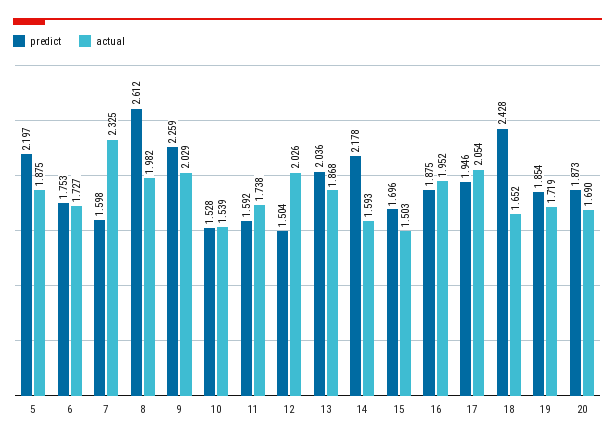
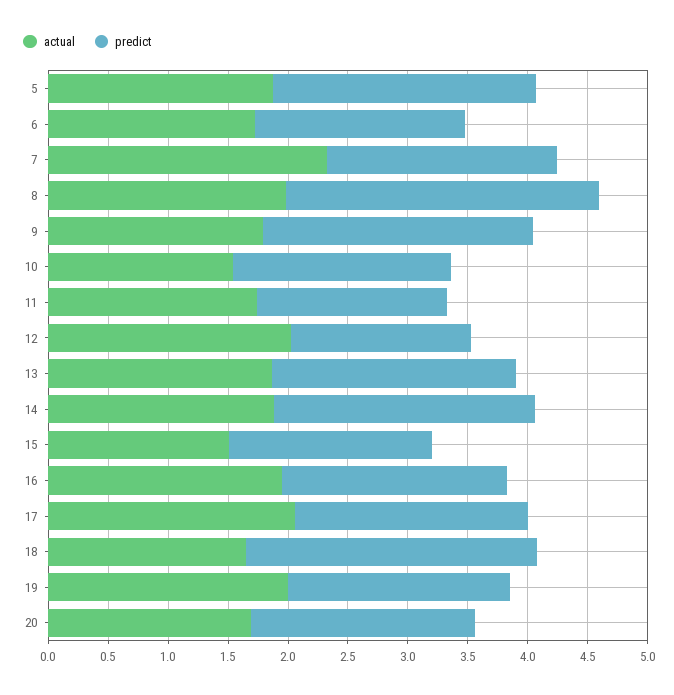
  {
    "predict": {
      "5": 2.197,
      "6": 1.753,
-     "7": 1.598,
+     "7": 1.9,
      "8": 2.612,
      "9": 2.259,
-     "10": 1.528,
+     "10": 1.8,
      "11": 1.592,
      "12": 1.504,
      "13": 2.036,
      "14": 2.178,
      "15": 1.696,
      "16": 1.875,
      "17": 1.946,
      "18": 2.428,
      "19": 1.854,
      "20": 1.873
    },
    "actual": {
      "5": 1.875,
      "6": 1.727,
      "7": 2.325,
      "8": 1.982,
-     "9": 2.029,
+     "9": 1.8,
      "10": 1.539,
      "11": 1.738,
      "12": 2.026,
      "13": 1.868,
-     "14": 1.593,
+     "14": 1.9,
      "15": 1.503,
      "16": 1.952,
      "17": 2.054,
      "18": 1.652,
-     "19": 1.719,
+     "19": 2,
      "20": 1.69
    }
  }

